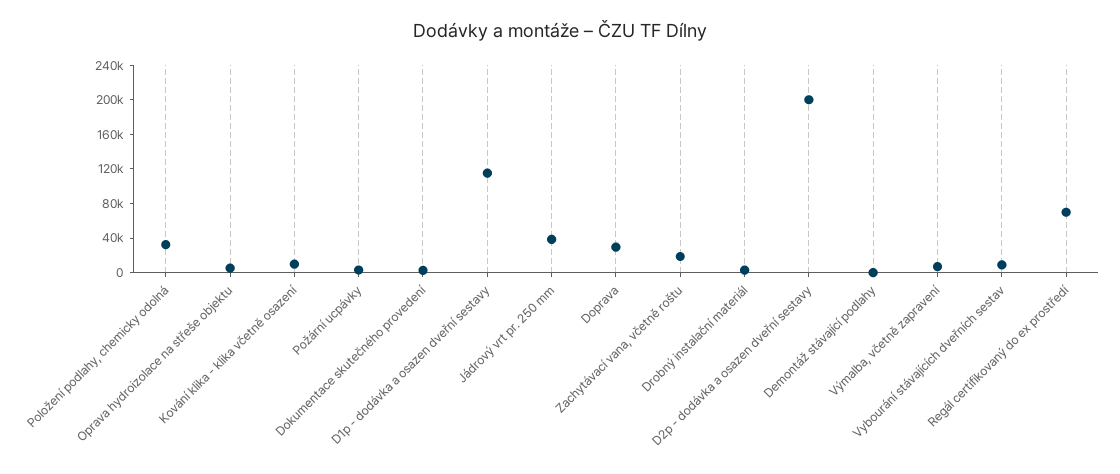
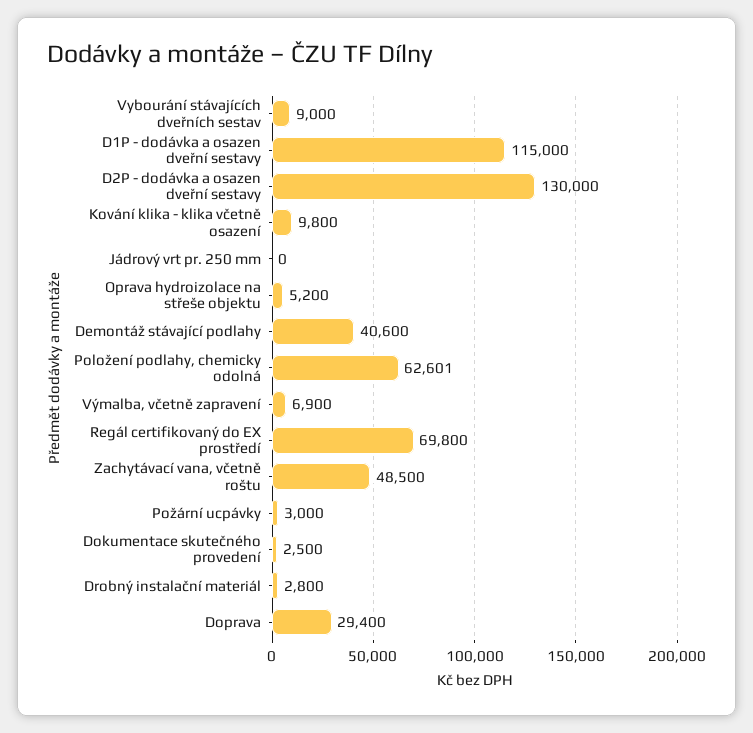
  {
-   "Položení podlahy, chemicky odolná": 30000,
+   "Položení podlahy, chemicky odolná": 62601,
    "Oprava hydroizolace na střeše objektu": 5200,
    "Kování klika - klika včetně osazení": 9800,
    "Požární ucpávky": 3000,
    "Dokumentace skutečného provedení": 2500,
    "D1p - dodávka a osazen dveřní sestavy": 115000,
-   "Jádrový vrt pr. 250 mm": 40000,
+   "Jádrový vrt pr. 250 mm": 0,
    "Doprava": 29400,
-   "Zachytávací vana, včetně roštu": 20000,
+   "Zachytávací vana, včetně roštu": 48500,
    "Drobný instalační materiál": 2800,
-   "D2p - dodávka a osazen dveřní sestavy": 200000,
+   "D2p - dodávka a osazen dveřní sestavy": 130000,
-   "Demontáž stávající podlahy": 0,
+   "Demontáž stávající podlahy": 40600,
    "Výmalba, včetně zapravení": 6900,
    "Vybourání stávajících dveřních sestav": 9000,
    "Regál certifikovaný do ex prostředí": 69800
  }

